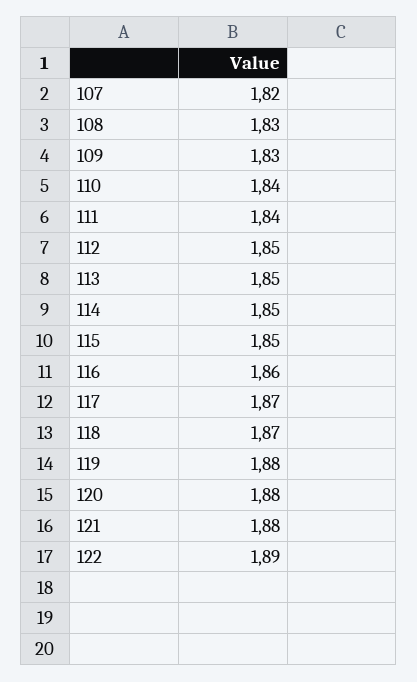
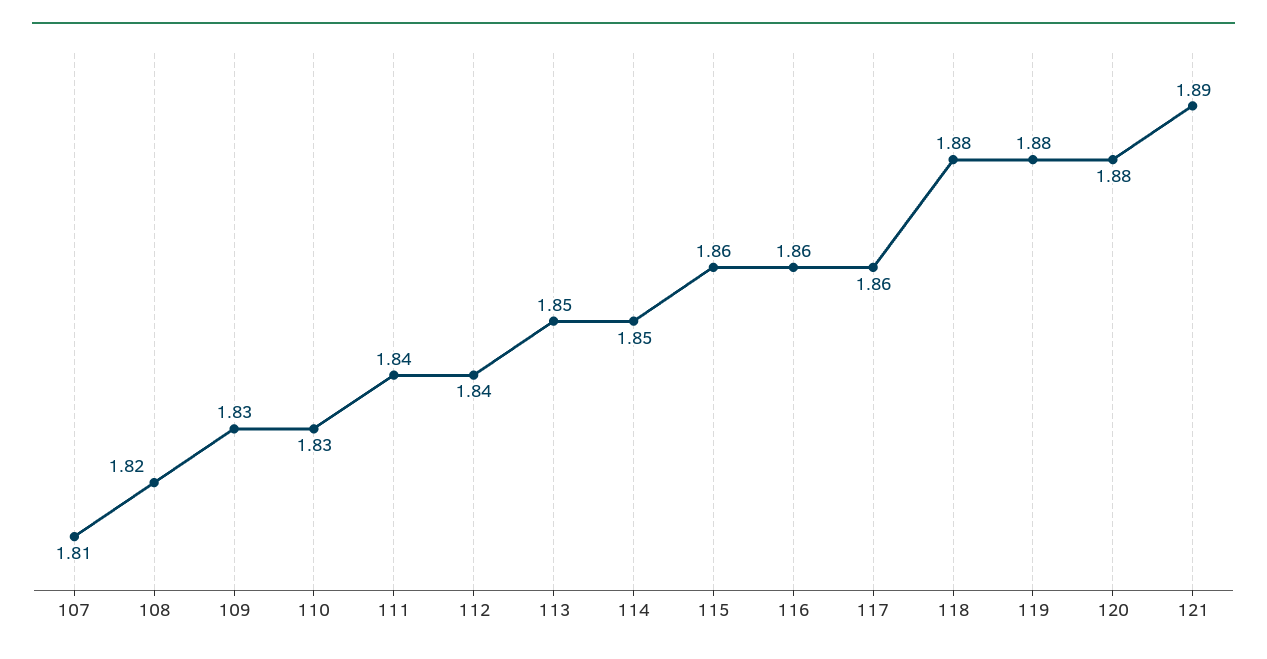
  {
-   "107": 1.82,
+   "107": 1.81,
-   "108": 1.83,
+   "108": 1.82,
    "109": 1.83,
-   "110": 1.84,
+   "110": 1.83,
    "111": 1.84,
-   "112": 1.85,
+   "112": 1.84,
    "113": 1.85,
    "114": 1.85,
-   "115": 1.85,
+   "115": 1.86,
    "116": 1.86,
-   "117": 1.87,
+   "117": 1.86,
-   "118": 1.87,
+   "118": 1.88,
    "119": 1.88,
    "120": 1.88,
-   "121": 1.88,
+   "121": 1.89
-   "122": 1.89
  }

